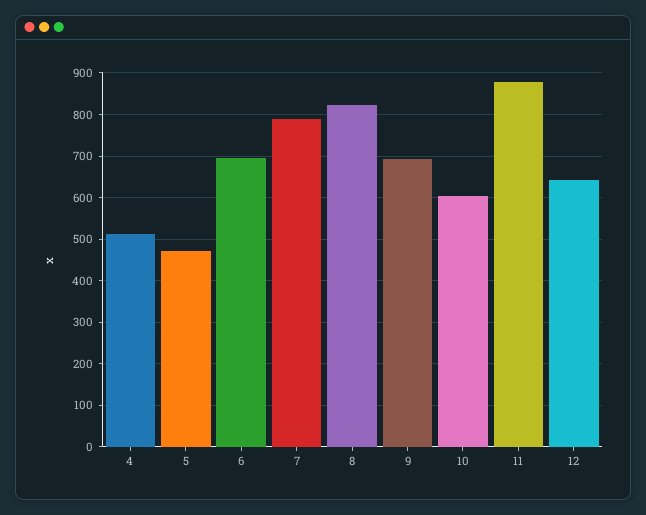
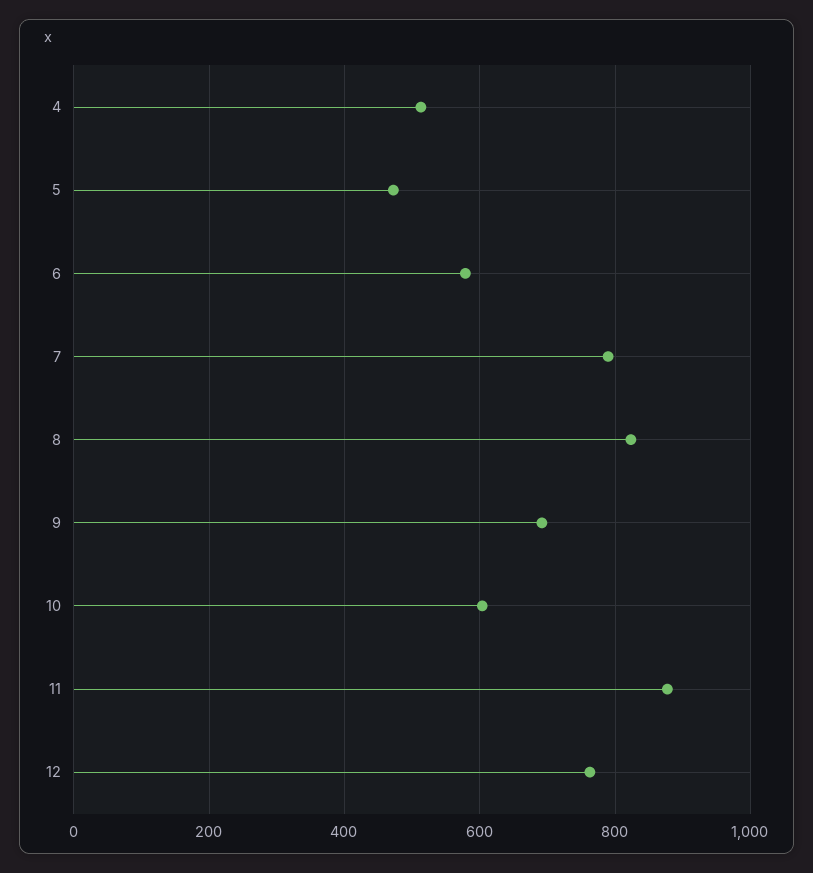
  {
    "4": 520,
    "5": 480,
-   "6": 700,
+   "6": 580,
    "7": 780,
    "8": 820,
    "9": 700,
    "10": 600,
    "11": 880,
-   "12": 640
+   "12": 760
  }

